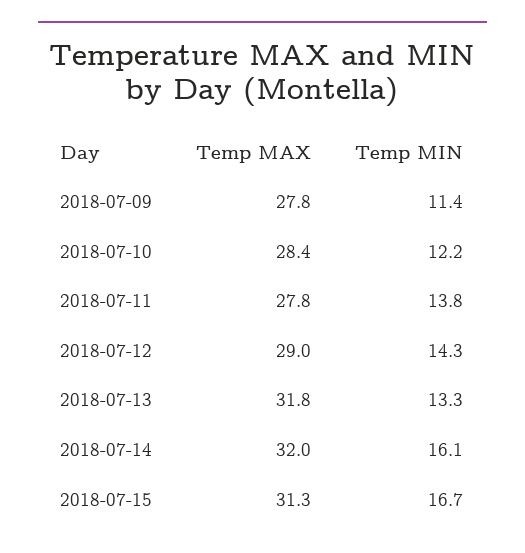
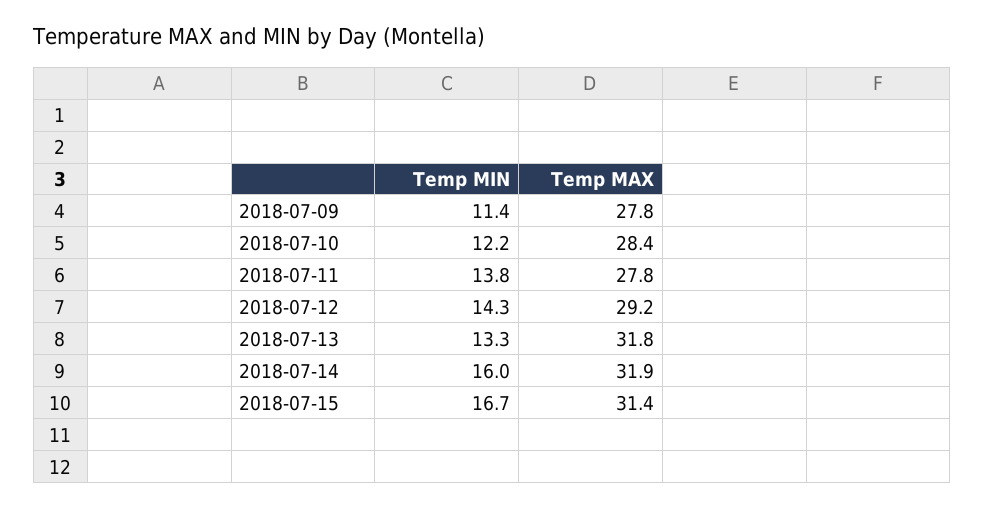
  {
    "Temp MAX": {
      "2018-07-09": 27.8,
      "2018-07-10": 28.4,
      "2018-07-11": 27.8,
-     "2018-07-12": 29,
+     "2018-07-12": 29.2,
      "2018-07-13": 31.8,
-     "2018-07-14": 32,
+     "2018-07-14": 31.9,
-     "2018-07-15": 31.3
+     "2018-07-15": 31.4
    },
    "Temp MIN": {
      "2018-07-09": 11.4,
      "2018-07-10": 12.2,
      "2018-07-11": 13.8,
      "2018-07-12": 14.3,
      "2018-07-13": 13.3,
-     "2018-07-14": 16.1,
+     "2018-07-14": 16,
      "2018-07-15": 16.7
    }
  }

